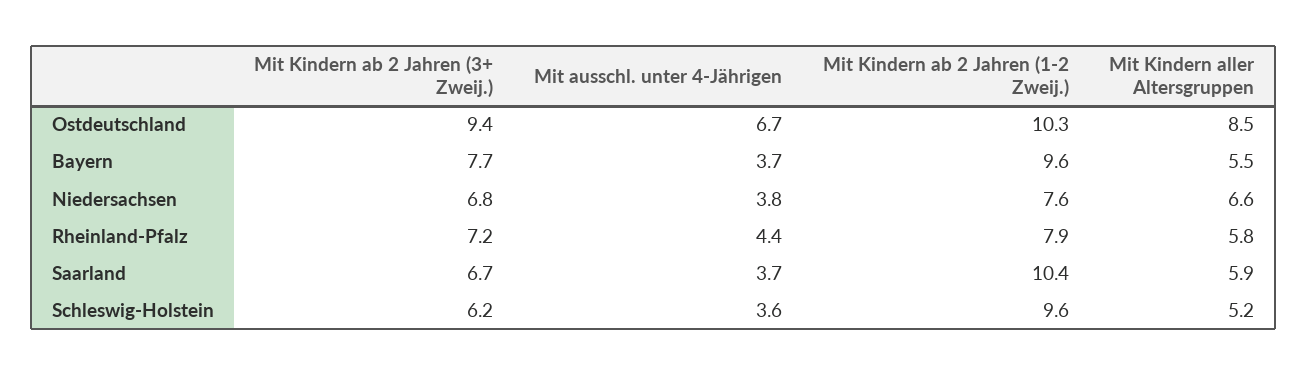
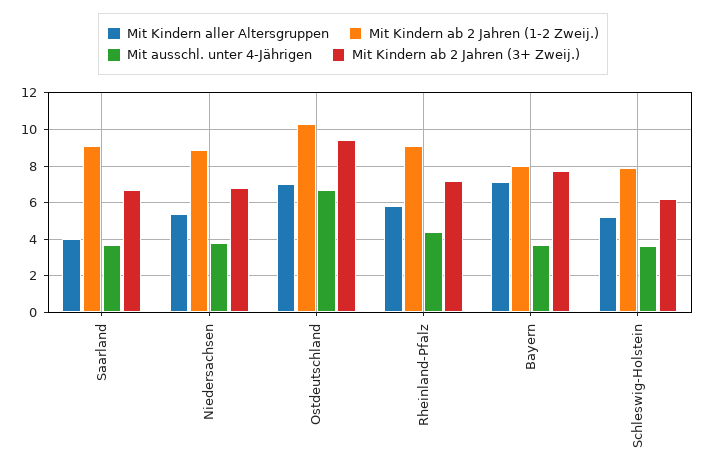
  {
    "Mit Kindern ab 2 Jahren (3+ Zweij.)": {
      "Ostdeutschland": 9.4,
      "Bayern": 7.7,
      "Niedersachsen": 6.8,
      "Rheinland-Pfalz": 7.2,
      "Saarland": 6.7,
      "Schleswig-Holstein": 6.2
    },
    "Mit ausschl. unter 4-Jährigen": {
      "Ostdeutschland": 6.7,
      "Bayern": 3.7,
      "Niedersachsen": 3.8,
      "Rheinland-Pfalz": 4.4,
      "Saarland": 3.7,
      "Schleswig-Holstein": 3.6
    },
    "Mit Kindern ab 2 Jahren (1-2 Zweij.)": {
      "Ostdeutschland": 10.3,
-     "Bayern": 9.6,
+     "Bayern": 8,
-     "Niedersachsen": 7.6,
+     "Niedersachsen": 9,
-     "Rheinland-Pfalz": 7.9,
+     "Rheinland-Pfalz": 9,
-     "Saarland": 10.4,
+     "Saarland": 9,
-     "Schleswig-Holstein": 9.6
+     "Schleswig-Holstein": 8
    },
    "Mit Kindern aller Altersgruppen": {
-     "Ostdeutschland": 8.5,
+     "Ostdeutschland": 7,
-     "Bayern": 5.5,
+     "Bayern": 7,
-     "Niedersachsen": 6.6,
+     "Niedersachsen": 5.5,
      "Rheinland-Pfalz": 5.8,
-     "Saarland": 5.9,
+     "Saarland": 4,
      "Schleswig-Holstein": 5.2
    }
  }

